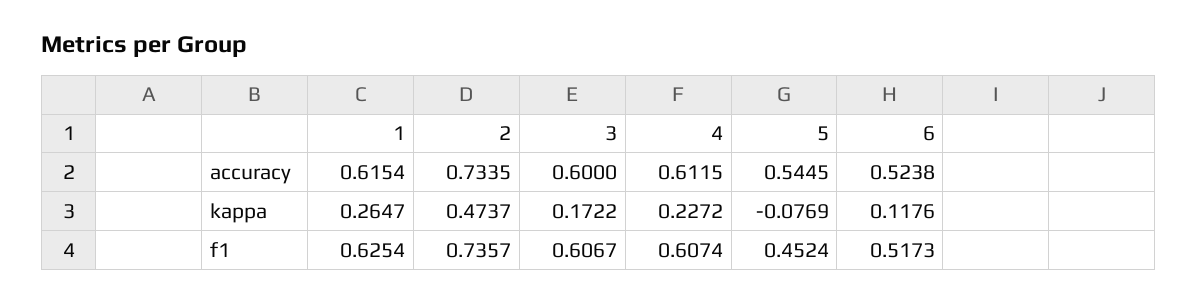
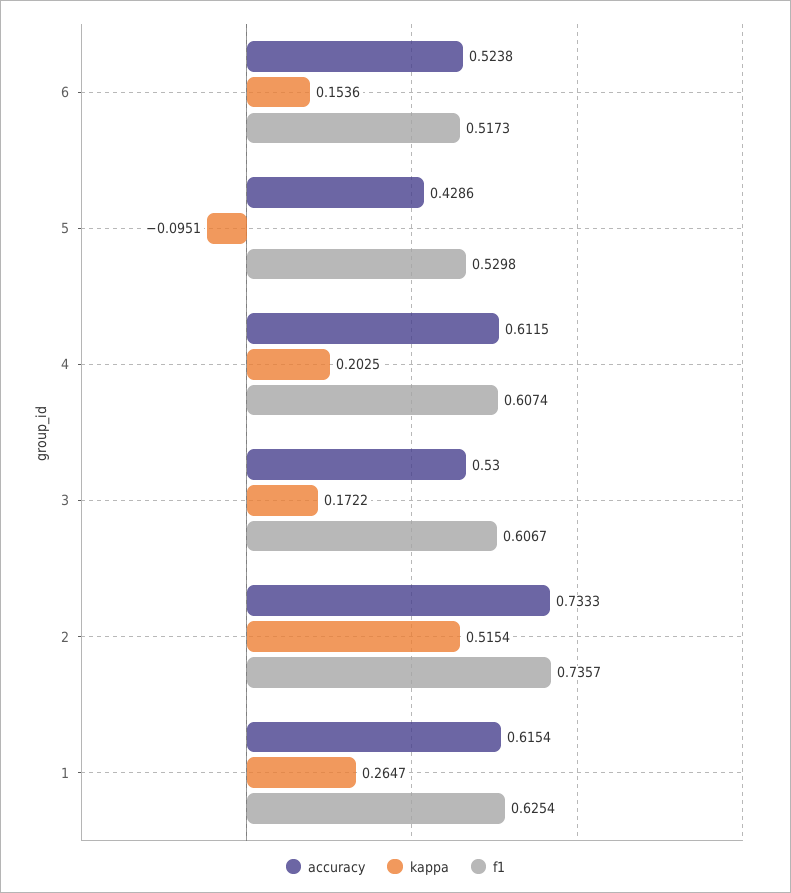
  {
    "accuracy": {
      "1": 0.6154,
-     "2": 0.7335,
+     "2": 0.7333,
-     "3": 0.6,
+     "3": 0.53,
      "4": 0.6115,
-     "5": 0.5445,
+     "5": 0.4286,
      "6": 0.5238
    },
    "kappa": {
      "1": 0.2647,
-     "2": 0.4737,
+     "2": 0.5154,
      "3": 0.1722,
-     "4": 0.2272,
+     "4": 0.2025,
-     "5": -0.0769,
+     "5": -0.0951,
-     "6": 0.1176
+     "6": 0.1536
    },
    "f1": {
      "1": 0.6254,
      "2": 0.7357,
      "3": 0.6067,
      "4": 0.6074,
-     "5": 0.4524,
+     "5": 0.5298,
      "6": 0.5173
    }
  }

